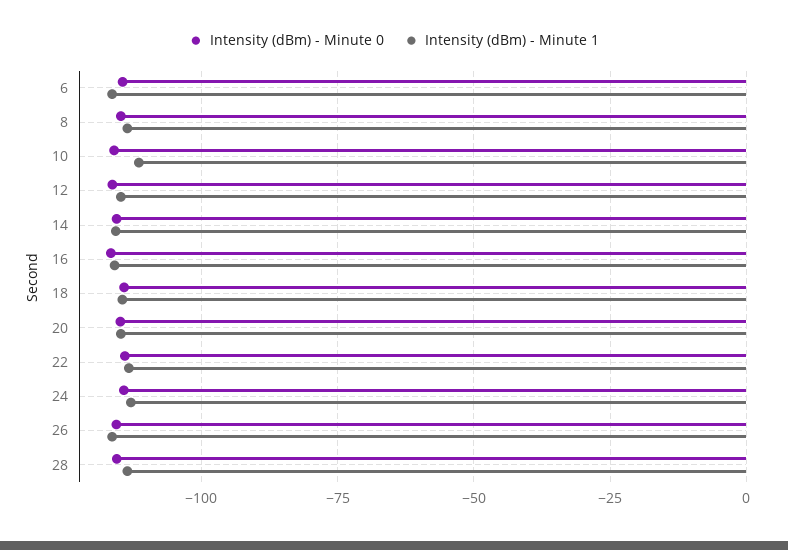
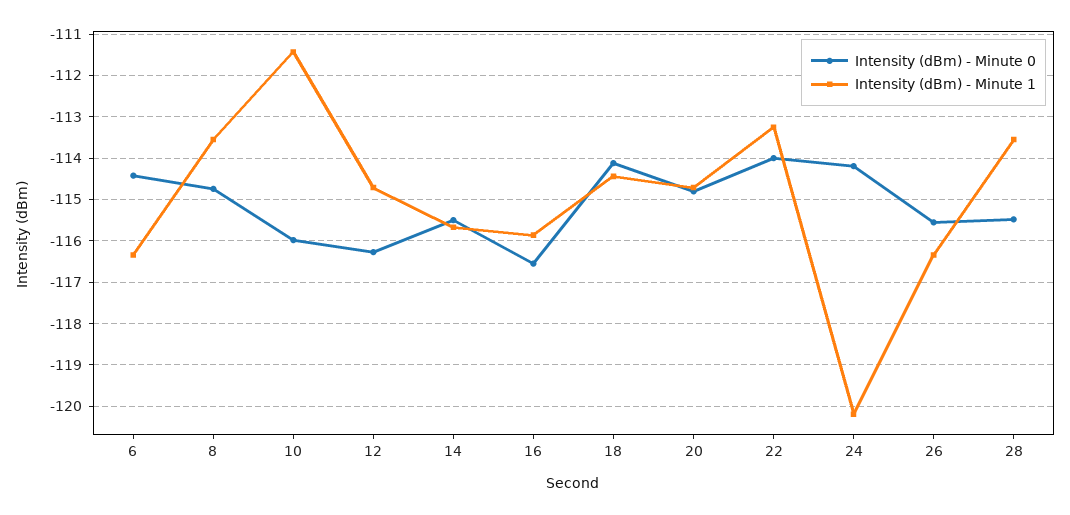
  {
    "Intensity (dBm) - Minute 0": {
      "6": -114.4,
      "8": -114.8,
      "10": -116,
      "12": -116.2,
      "14": -115.6,
      "16": -116.6,
      "18": -114.2,
      "20": -114.8,
      "22": -114,
      "24": -114.2,
      "26": -115.6,
      "28": -115.4
    },
    "Intensity (dBm) - Minute 1": {
      "6": -116.4,
      "8": -113.6,
      "10": -111.4,
      "12": -114.8,
      "14": -115.6,
      "16": -115.8,
      "18": -114.4,
      "20": -114.8,
      "22": -113.2,
-     "24": -112.5,
+     "24": -120.2,
      "26": -116.4,
      "28": -113.6
    }
  }

